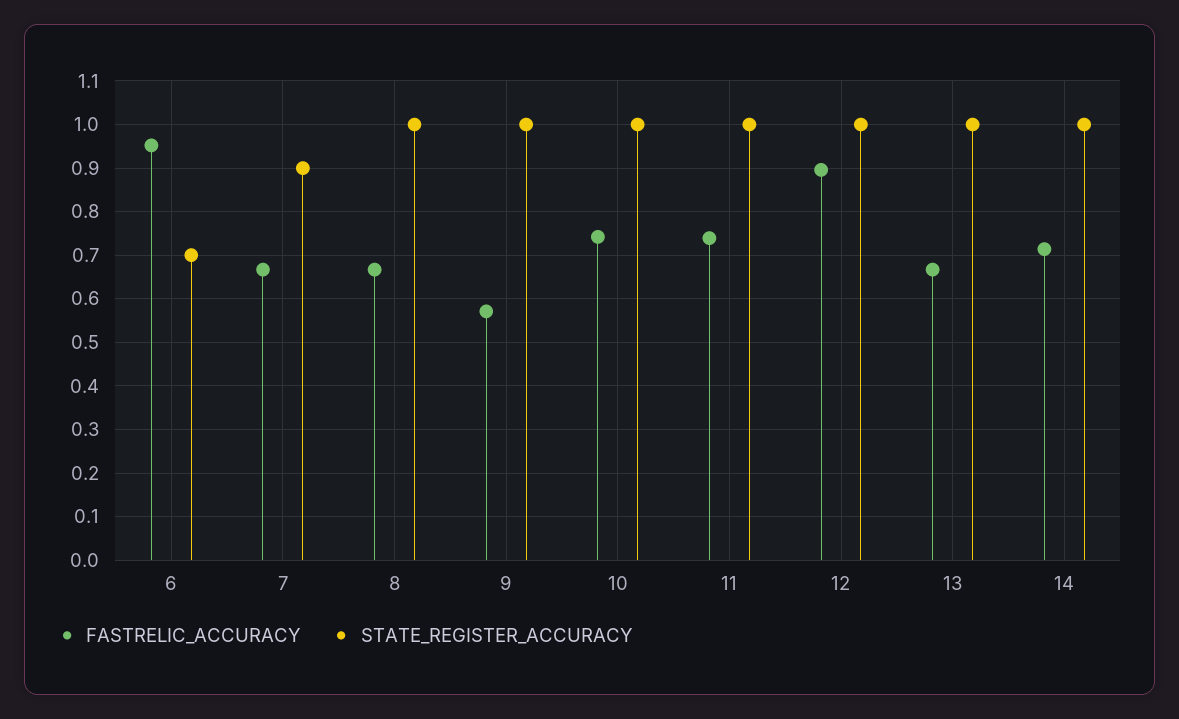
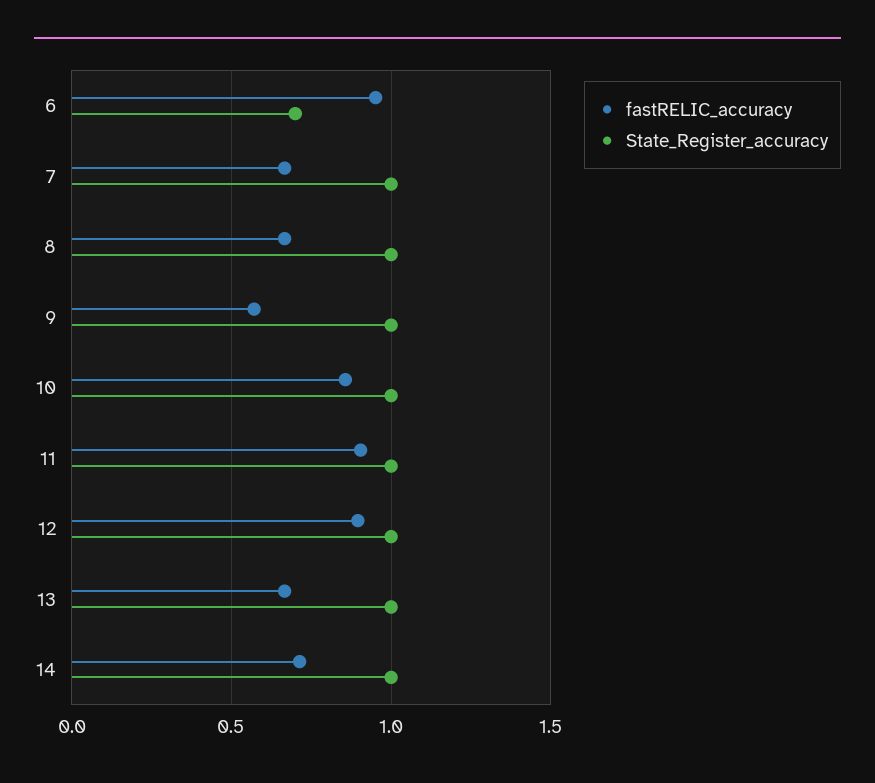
  {
    "FASTRELIC_ACCURACY": {
      "6": 0.96,
      "7": 0.66,
      "8": 0.66,
      "9": 0.58,
-     "10": 0.74,
+     "10": 0.85,
-     "11": 0.74,
+     "11": 0.9,
      "12": 0.9,
      "13": 0.66,
      "14": 0.72
    },
    "STATE_REGISTER_ACCURACY": {
      "6": 0.7,
-     "7": 0.9,
+     "7": 1,
      "8": 1,
      "9": 1,
      "10": 1,
      "11": 1,
      "12": 1,
      "13": 1,
      "14": 1
    }
  }

